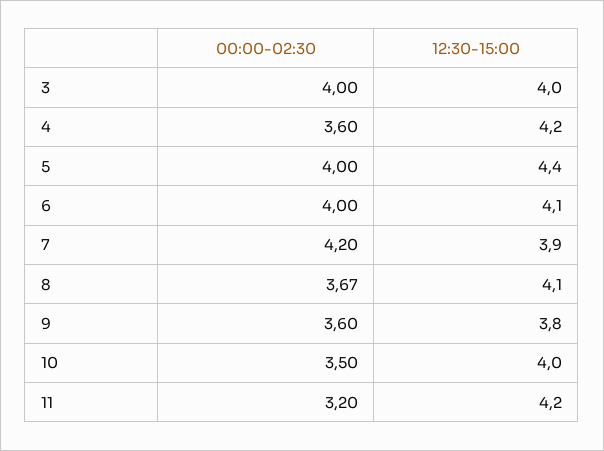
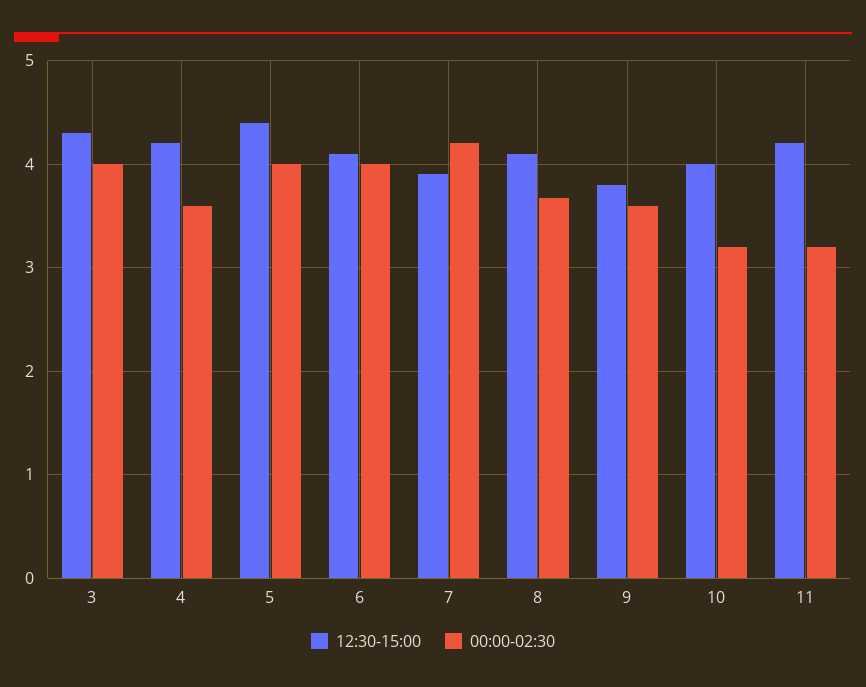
  {
    "00:00-02:30": {
      "3": 4,
      "4": 3.6,
      "5": 4,
      "6": 4,
      "7": 4.2,
      "8": 3.67,
      "9": 3.6,
-     "10": 3.5,
+     "10": 3.2,
      "11": 3.2
    },
    "12:30-15:00": {
-     "3": 4,
+     "3": 4.3,
      "4": 4.2,
      "5": 4.4,
      "6": 4.1,
      "7": 3.9,
      "8": 4.1,
      "9": 3.8,
      "10": 4,
      "11": 4.2
    }
  }

